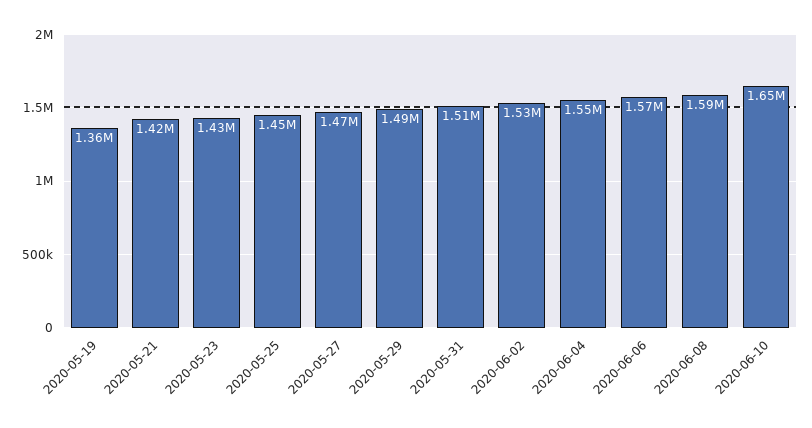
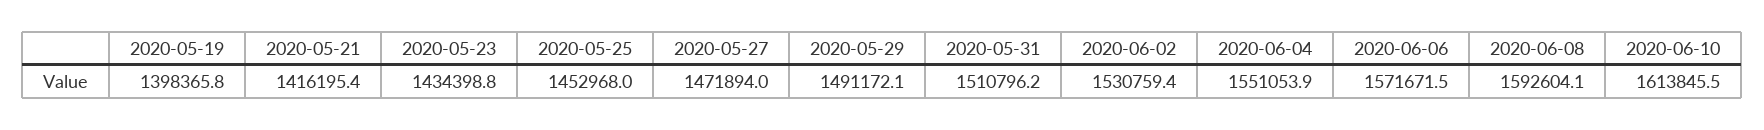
  {
-   "2020-05-19": 1360000,
+   "2020-05-19": 1398365.8,
    "2020-05-21": 1416195.4,
    "2020-05-23": 1434398.8,
    "2020-05-25": 1452968,
    "2020-05-27": 1471894,
    "2020-05-29": 1491172.1,
    "2020-05-31": 1510796.2,
    "2020-06-02": 1530759.4,
    "2020-06-04": 1551053.9,
    "2020-06-06": 1571671.5,
    "2020-06-08": 1592604.1,
-   "2020-06-10": 1650000
+   "2020-06-10": 1613845.5
  }

